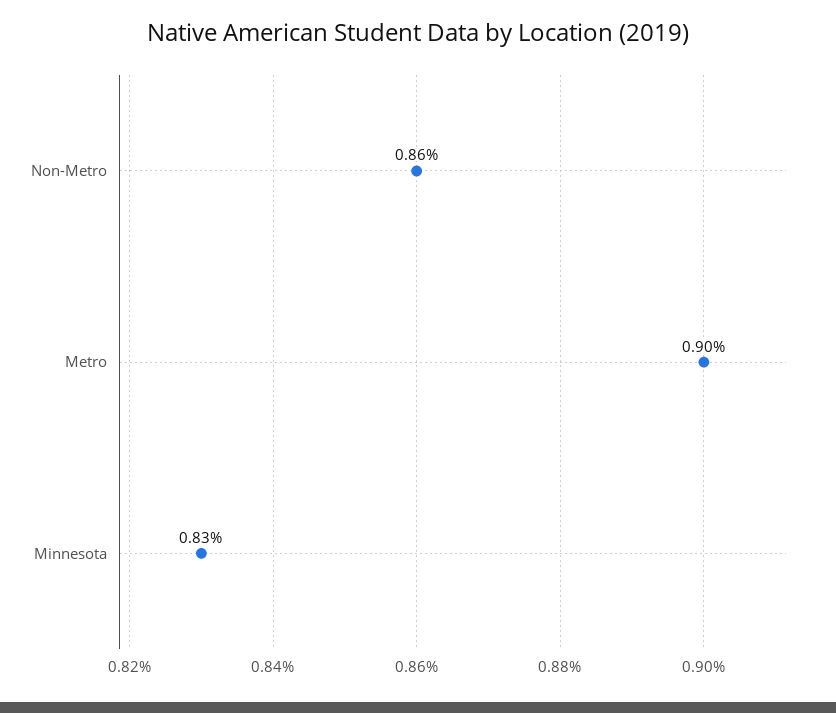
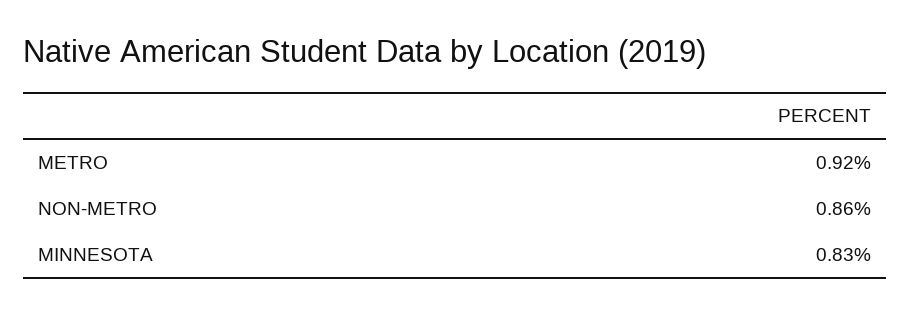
  {
    "Non-Metro": 0.86,
-   "Metro": 0.9,
+   "Metro": 0.92,
    "Minnesota": 0.83
  }

